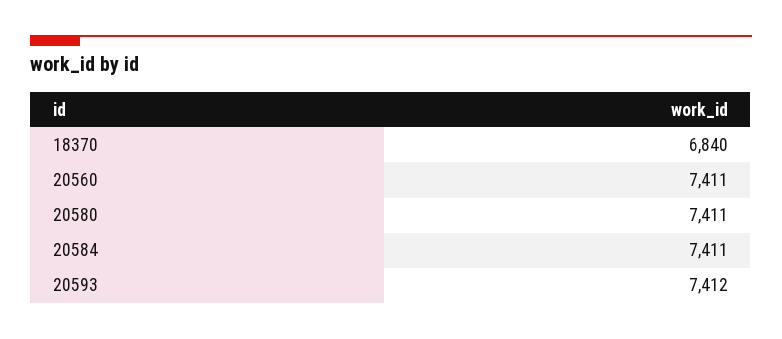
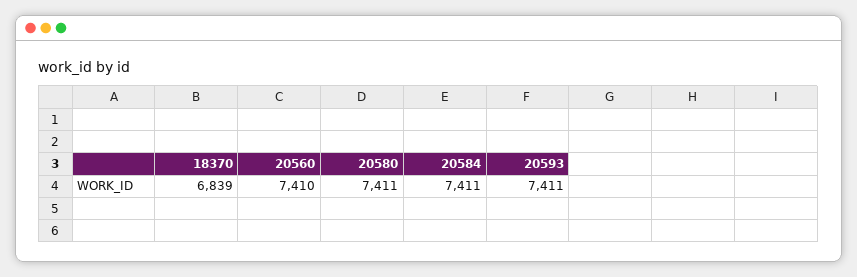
  {
-   "18370": 6840,
+   "18370": 6839,
-   "20560": 7411,
+   "20560": 7410,
    "20580": 7411,
    "20584": 7411,
-   "20593": 7412
+   "20593": 7411
  }

